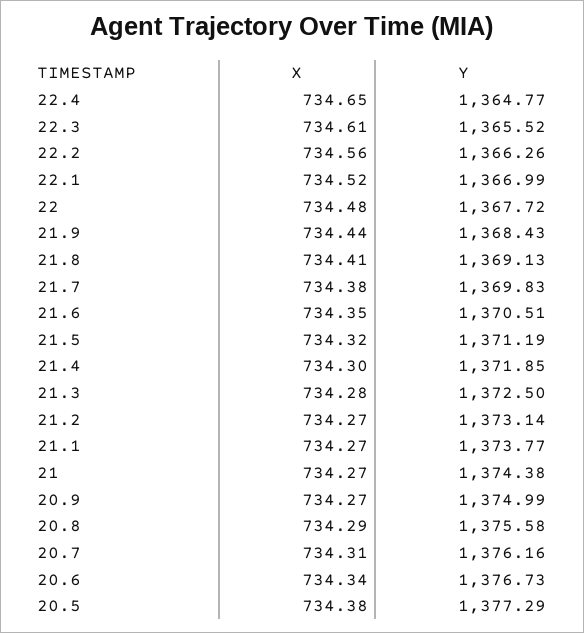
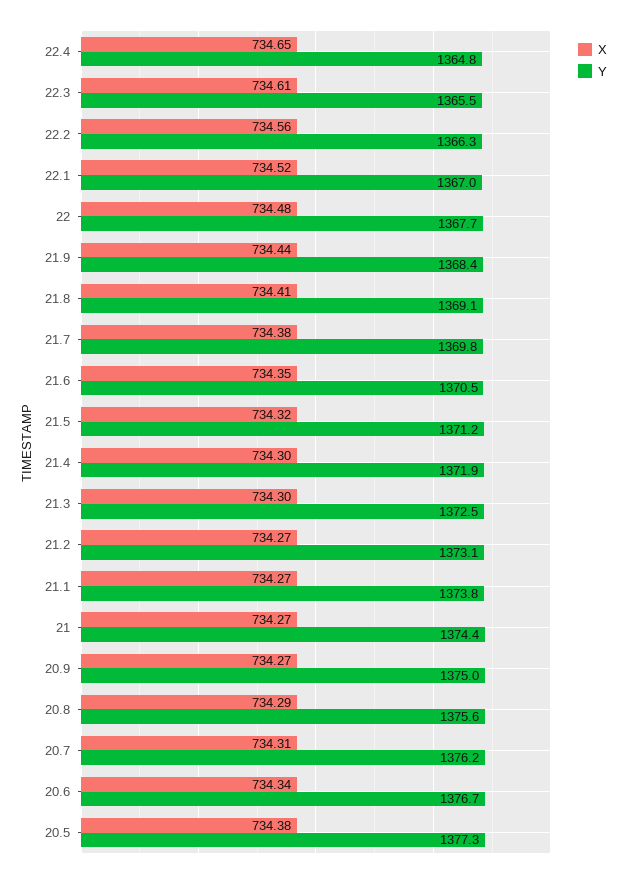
  {
    "X": {
      "22.4": 734.65,
      "22.3": 734.61,
      "22.2": 734.56,
      "22.1": 734.52,
      "22": 734.48,
      "21.9": 734.44,
      "21.8": 734.41,
      "21.7": 734.38,
      "21.6": 734.35,
      "21.5": 734.32,
      "21.4": 734.3,
-     "21.3": 734.28,
+     "21.3": 734.3,
      "21.2": 734.27,
      "21.1": 734.27,
      "21": 734.27,
      "20.9": 734.27,
      "20.8": 734.29,
      "20.7": 734.31,
      "20.6": 734.34,
      "20.5": 734.38
    },
    "Y": {
      "22.4": 1364.77,
      "22.3": 1365.52,
      "22.2": 1366.26,
      "22.1": 1366.99,
      "22": 1367.72,
      "21.9": 1368.43,
      "21.8": 1369.13,
      "21.7": 1369.83,
      "21.6": 1370.51,
      "21.5": 1371.19,
      "21.4": 1371.85,
      "21.3": 1372.5,
      "21.2": 1373.14,
      "21.1": 1373.77,
      "21": 1374.38,
      "20.9": 1374.99,
      "20.8": 1375.58,
      "20.7": 1376.16,
      "20.6": 1376.73,
      "20.5": 1377.29
    }
  }

